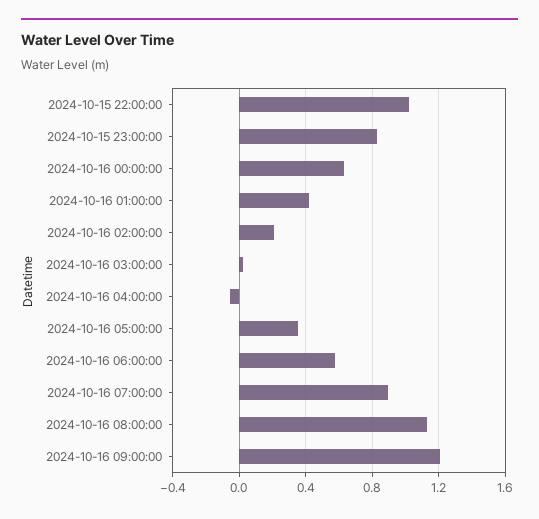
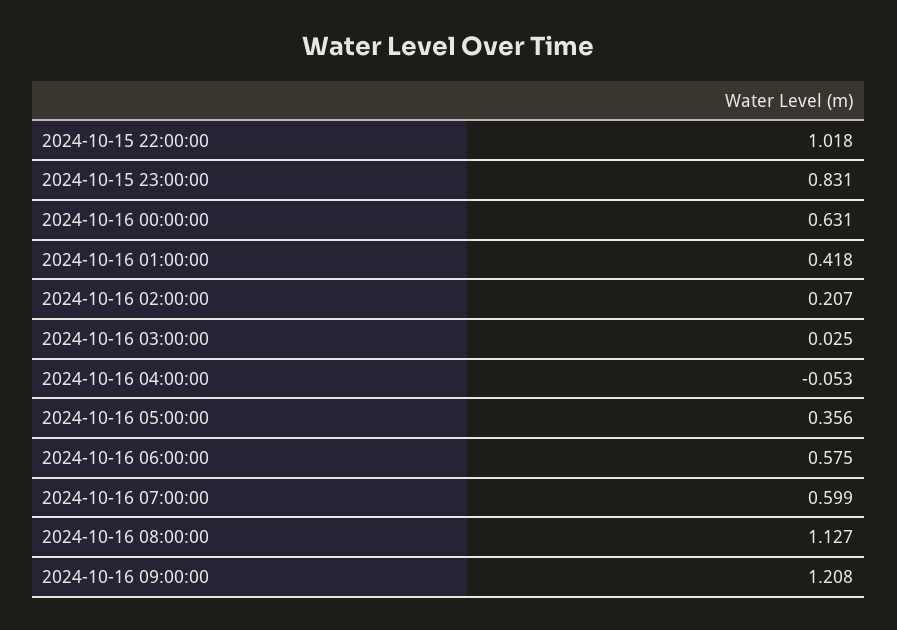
  {
    "2024-10-15 22:00:00": 1.018,
    "2024-10-15 23:00:00": 0.831,
    "2024-10-16 00:00:00": 0.631,
    "2024-10-16 01:00:00": 0.418,
    "2024-10-16 02:00:00": 0.207,
    "2024-10-16 03:00:00": 0.025,
    "2024-10-16 04:00:00": -0.053,
    "2024-10-16 05:00:00": 0.356,
    "2024-10-16 06:00:00": 0.575,
-   "2024-10-16 07:00:00": 0.9,
+   "2024-10-16 07:00:00": 0.599,
    "2024-10-16 08:00:00": 1.127,
    "2024-10-16 09:00:00": 1.208
  }

